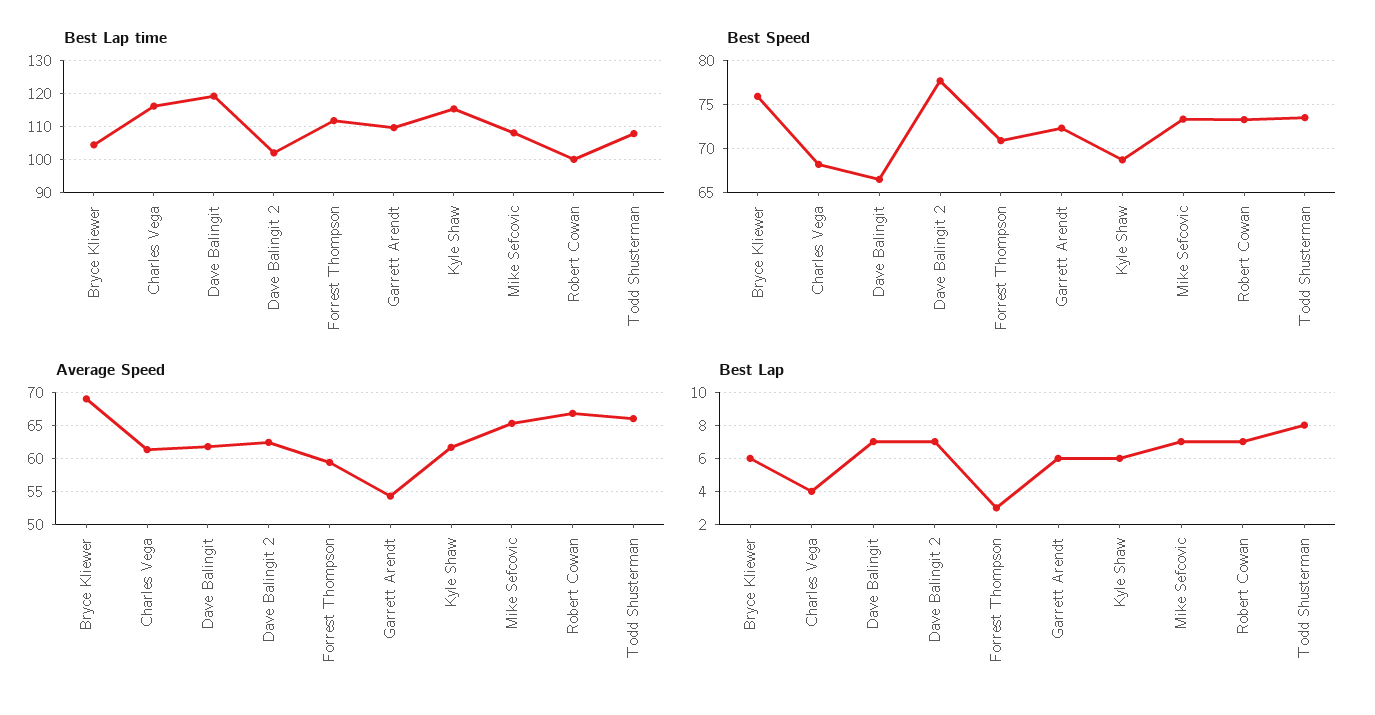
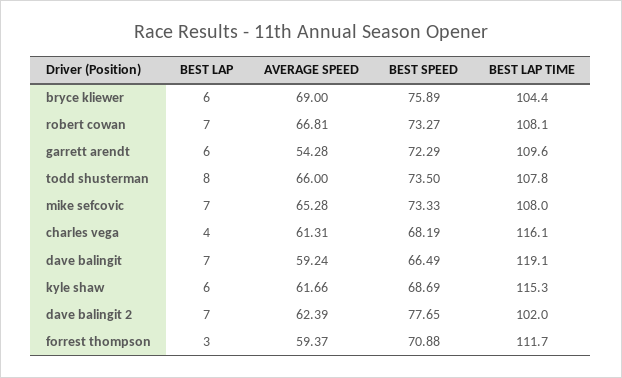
  {
    "Best Lap time": {
      "Bryce Kliewer": 104.4,
      "Charles Vega": 116.1,
      "Dave Balingit": 119.1,
      "Dave Balingit 2": 102,
      "Forrest Thompson": 111.7,
      "Garrett Arendt": 109.6,
      "Kyle Shaw": 115.3,
      "Mike Sefcovic": 108,
-     "Robert Cowan": 100,
+     "Robert Cowan": 108.1,
      "Todd Shusterman": 107.8
    },
    "Best Speed": {
      "Bryce Kliewer": 75.89,
      "Charles Vega": 68.19,
      "Dave Balingit": 66.49,
      "Dave Balingit 2": 77.65,
      "Forrest Thompson": 70.88,
      "Garrett Arendt": 72.29,
      "Kyle Shaw": 68.69,
      "Mike Sefcovic": 73.33,
      "Robert Cowan": 73.27,
      "Todd Shusterman": 73.5
    },
    "Average Speed": {
      "Bryce Kliewer": 69,
      "Charles Vega": 61.31,
-     "Dave Balingit": 62,
+     "Dave Balingit": 59.24,
      "Dave Balingit 2": 62.39,
      "Forrest Thompson": 59.37,
      "Garrett Arendt": 54.28,
      "Kyle Shaw": 61.66,
      "Mike Sefcovic": 65.28,
      "Robert Cowan": 66.81,
      "Todd Shusterman": 66
    },
    "Best Lap": {
      "Bryce Kliewer": 6,
      "Charles Vega": 4,
      "Dave Balingit": 7,
      "Dave Balingit 2": 7,
      "Forrest Thompson": 3,
      "Garrett Arendt": 6,
      "Kyle Shaw": 6,
      "Mike Sefcovic": 7,
      "Robert Cowan": 7,
      "Todd Shusterman": 8
    }
  }

